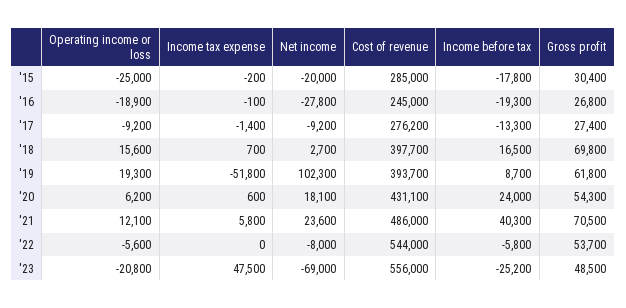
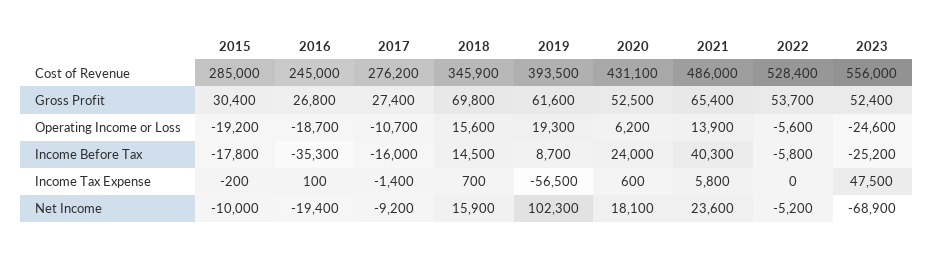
  {
    "Operating income or loss": {
-     "'15": -25000,
+     "'15": -19200,
-     "'16": -18900,
+     "'16": -18700,
-     "'17": -9200,
+     "'17": -10700,
      "'18": 15600,
      "'19": 19300,
      "'20": 6200,
-     "'21": 12100,
+     "'21": 13900,
      "'22": -5600,
-     "'23": -20800
+     "'23": -24600
    },
    "Income tax expense": {
      "'15": -200,
-     "'16": -100,
+     "'16": 100,
      "'17": -1400,
      "'18": 700,
-     "'19": -51800,
+     "'19": -56500,
      "'20": 600,
      "'21": 5800,
      "'22": 0,
      "'23": 47500
    },
    "Net income": {
-     "'15": -20000,
+     "'15": -10000,
-     "'16": -27800,
+     "'16": -19400,
      "'17": -9200,
-     "'18": 2700,
+     "'18": 15900,
      "'19": 102300,
      "'20": 18100,
      "'21": 23600,
-     "'22": -8000,
+     "'22": -5200,
-     "'23": -69000
+     "'23": -68900
    },
    "Cost of revenue": {
      "'15": 285000,
      "'16": 245000,
      "'17": 276200,
-     "'18": 397700,
+     "'18": 345900,
-     "'19": 393700,
+     "'19": 393500,
      "'20": 431100,
      "'21": 486000,
-     "'22": 544000,
+     "'22": 528400,
      "'23": 556000
    },
    "Income before tax": {
      "'15": -17800,
-     "'16": -19300,
+     "'16": -35300,
-     "'17": -13300,
+     "'17": -16000,
-     "'18": 16500,
+     "'18": 14500,
      "'19": 8700,
      "'20": 24000,
      "'21": 40300,
      "'22": -5800,
      "'23": -25200
    },
    "Gross profit": {
      "'15": 30400,
      "'16": 26800,
      "'17": 27400,
      "'18": 69800,
-     "'19": 61800,
+     "'19": 61600,
-     "'20": 54300,
+     "'20": 52500,
-     "'21": 70500,
+     "'21": 65400,
      "'22": 53700,
-     "'23": 48500
+     "'23": 52400
    }
  }

